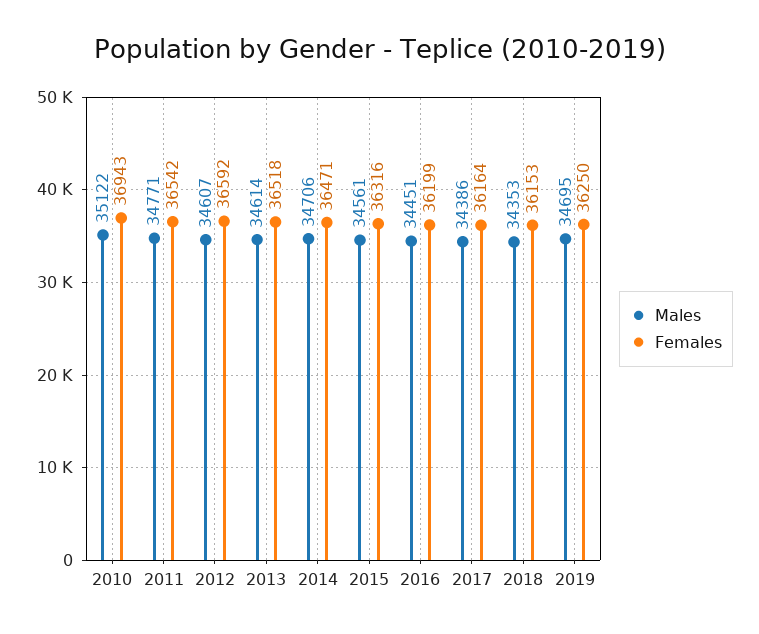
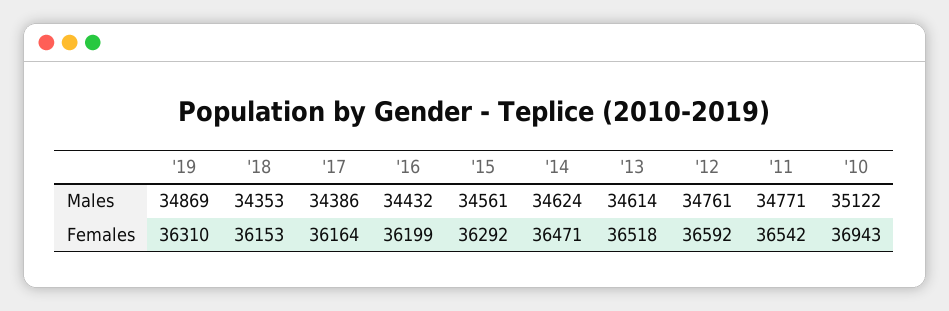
  {
    "Males": {
      "2010": 35122,
      "2011": 34771,
-     "2012": 34607,
+     "2012": 34761,
      "2013": 34614,
-     "2014": 34706,
+     "2014": 34624,
      "2015": 34561,
-     "2016": 34451,
+     "2016": 34432,
      "2017": 34386,
      "2018": 34353,
-     "2019": 34695
+     "2019": 34869
    },
    "Females": {
      "2010": 36943,
      "2011": 36542,
      "2012": 36592,
      "2013": 36518,
      "2014": 36471,
-     "2015": 36316,
+     "2015": 36292,
      "2016": 36199,
      "2017": 36164,
      "2018": 36153,
-     "2019": 36250
+     "2019": 36310
    }
  }

